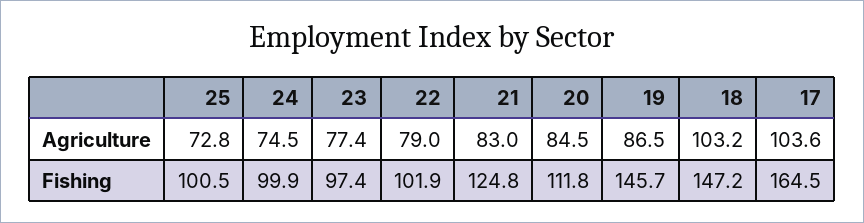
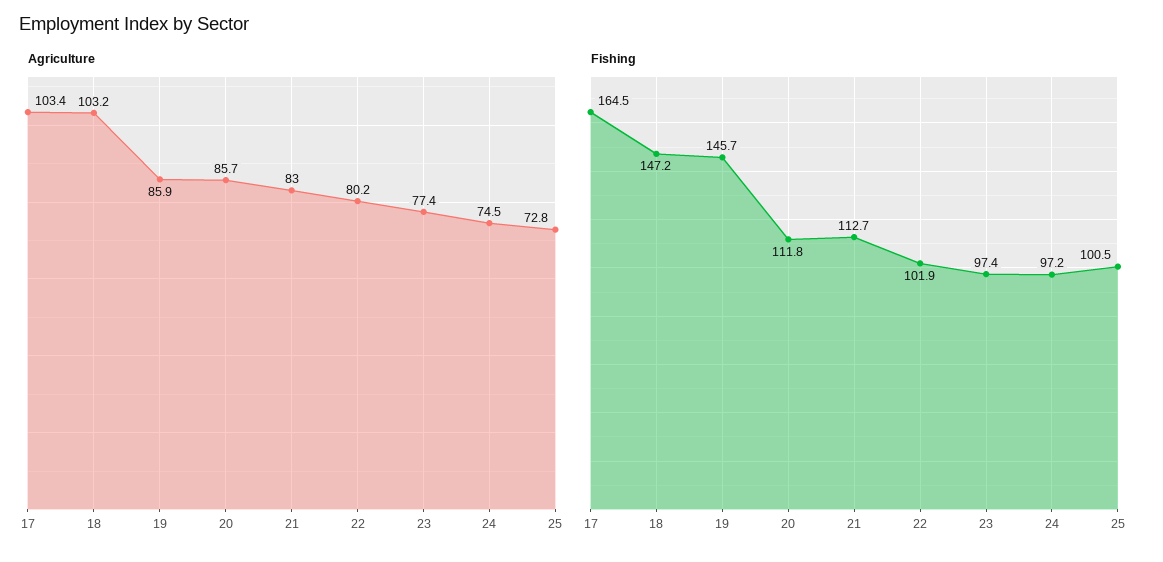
  {
    "Agriculture": {
      "25": 72.8,
      "24": 74.5,
      "23": 77.4,
-     "22": 79,
+     "22": 80.2,
      "21": 83,
-     "20": 84.5,
+     "20": 85.7,
-     "19": 86.5,
+     "19": 85.9,
      "18": 103.2,
-     "17": 103.6
+     "17": 103.4
    },
    "Fishing": {
      "25": 100.5,
-     "24": 99.9,
+     "24": 97.2,
      "23": 97.4,
      "22": 101.9,
-     "21": 124.8,
+     "21": 112.7,
      "20": 111.8,
      "19": 145.7,
      "18": 147.2,
      "17": 164.5
    }
  }

